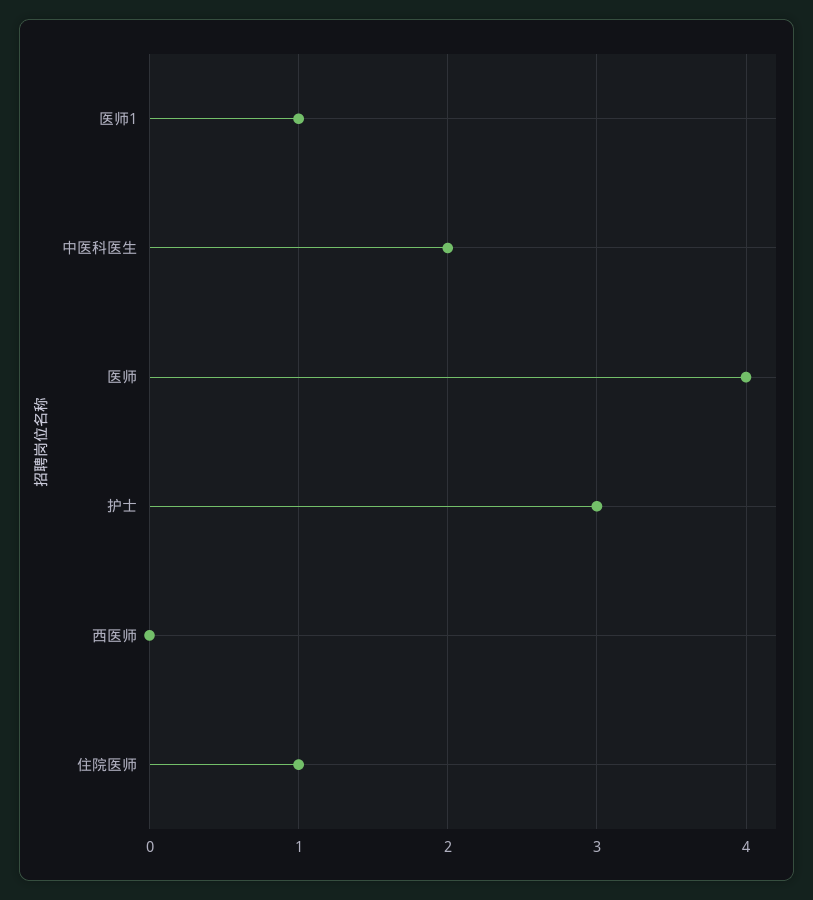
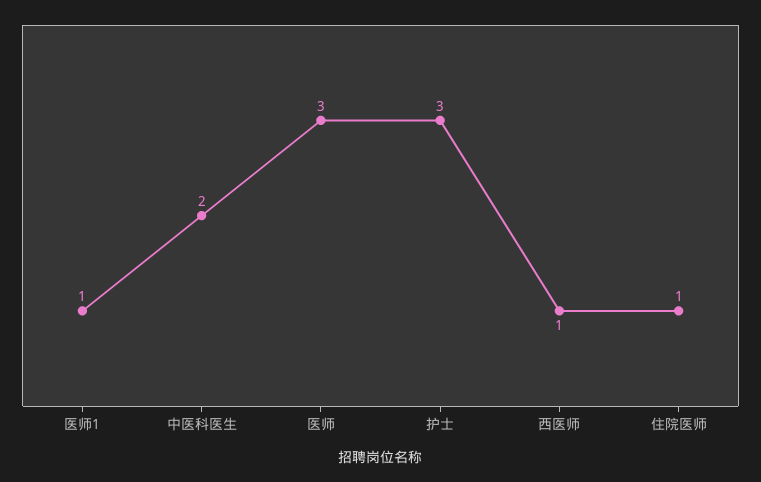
  {
    "医师1": 1,
    "中医科医生": 2,
-   "医师": 4,
+   "医师": 3,
    "护士": 3,
-   "西医师": 0,
+   "西医师": 1,
    "住院医师": 1
  }

